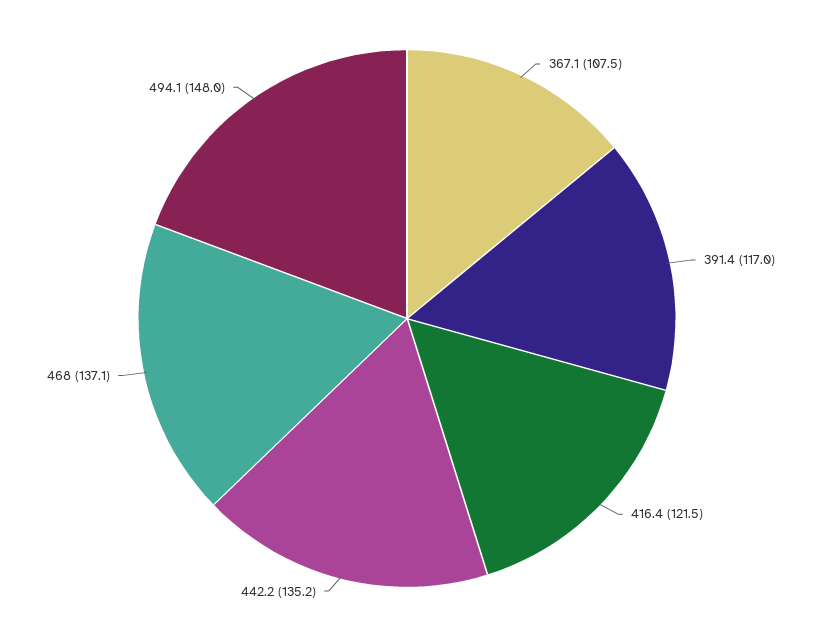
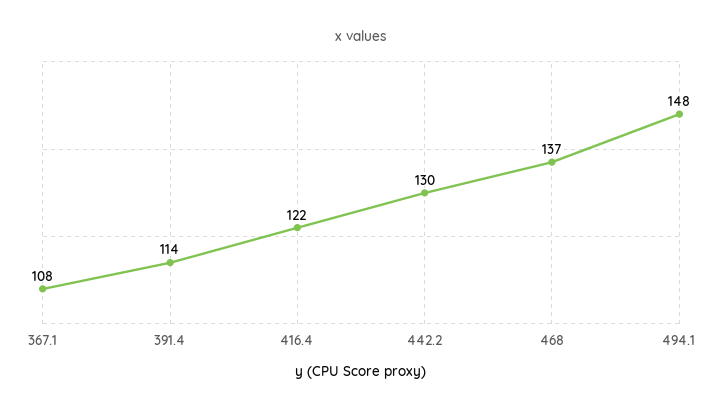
  {
    "367.1": 107.5,
-   "391.4": 117,
+   "391.4": 114,
    "416.4": 121.5,
-   "442.2": 135.2,
+   "442.2": 130,
    "468": 137.1,
    "494.1": 148
  }

